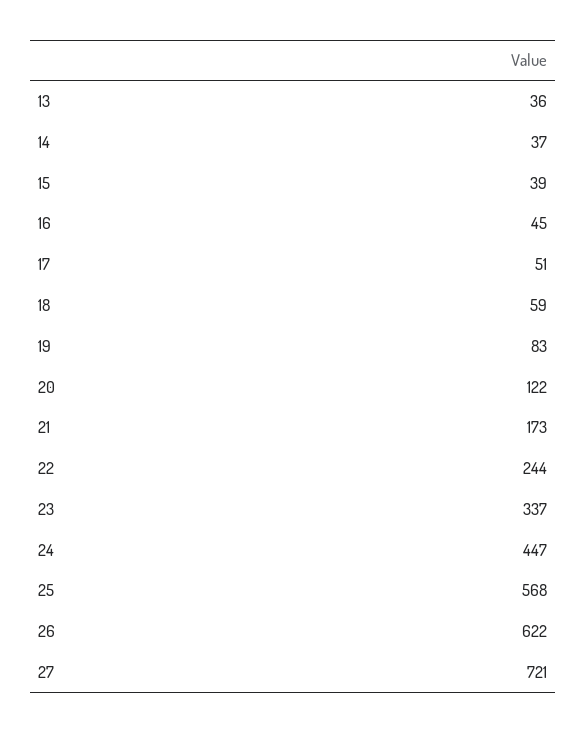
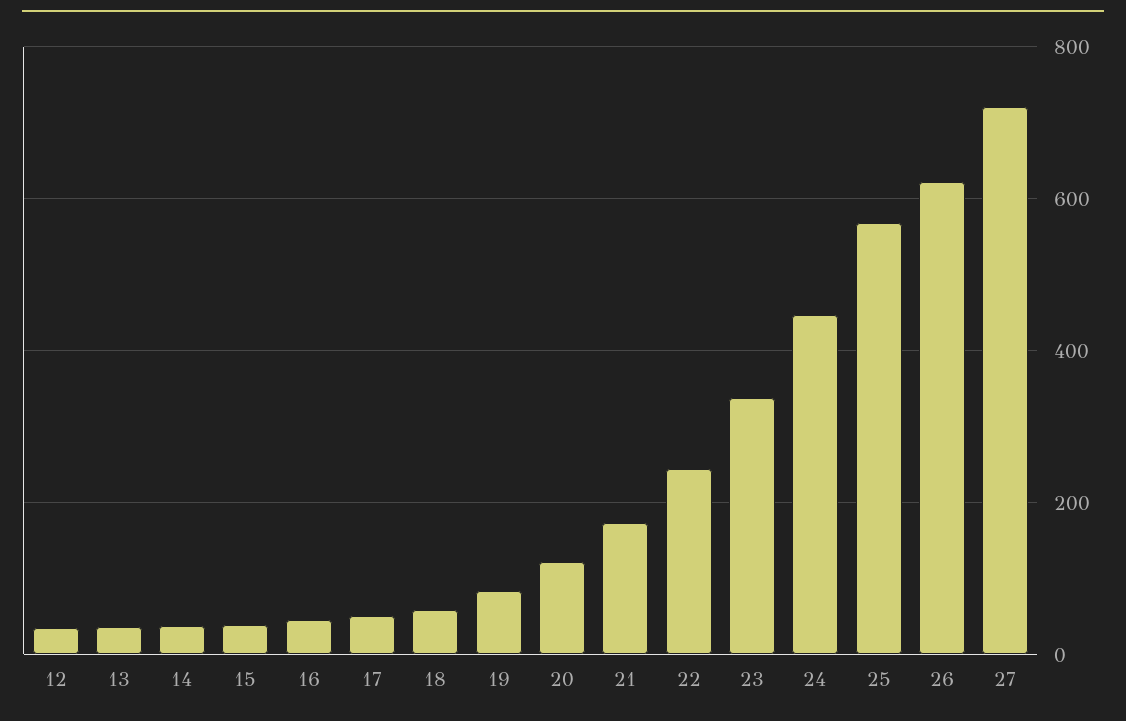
  {
    "13": 36,
    "14": 37,
    "15": 39,
    "16": 45,
    "17": 51,
    "18": 59,
    "19": 83,
    "20": 122,
    "21": 173,
    "22": 244,
    "23": 337,
    "24": 447,
    "25": 568,
    "26": 622,
-   "27": 721
+   "27": 721,
+   "12": 40
  }

